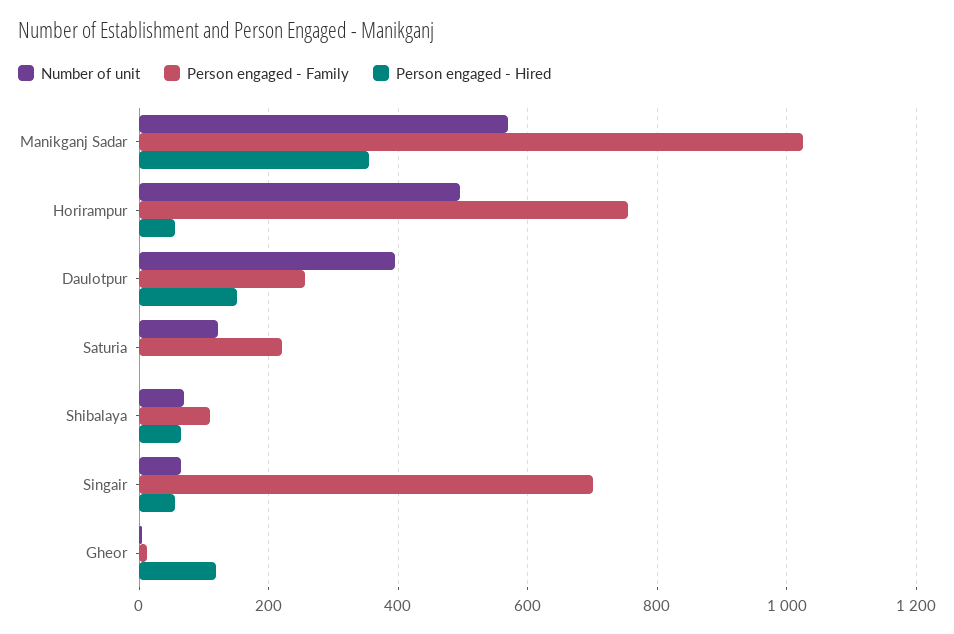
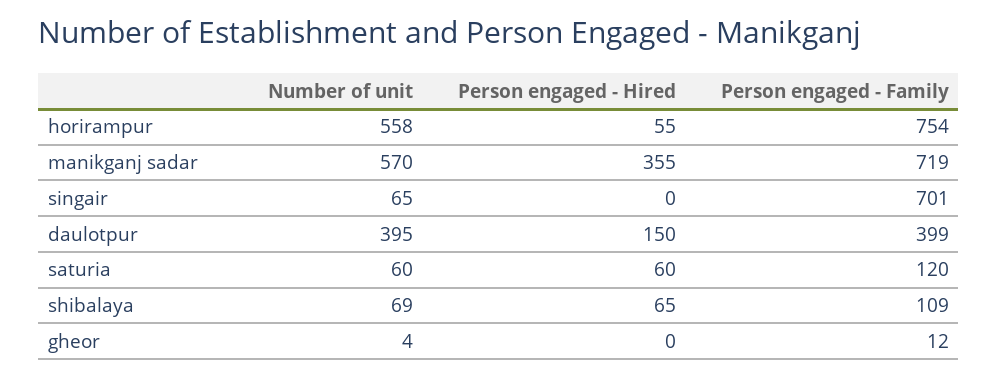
  {
    "Number of unit": {
      "Manikganj Sadar": 570,
-     "Horirampur": 500,
+     "Horirampur": 558,
      "Daulotpur": 395,
-     "Saturia": 120,
+     "Saturia": 60,
      "Shibalaya": 69,
      "Singair": 65,
      "Gheor": 4
    },
    "Person engaged - Family": {
-     "Manikganj Sadar": 1020,
+     "Manikganj Sadar": 719,
      "Horirampur": 754,
-     "Daulotpur": 260,
+     "Daulotpur": 399,
-     "Saturia": 220,
+     "Saturia": 120,
      "Shibalaya": 109,
      "Singair": 701,
      "Gheor": 12
    },
    "Person engaged - Hired": {
      "Manikganj Sadar": 355,
      "Horirampur": 55,
      "Daulotpur": 150,
-     "Saturia": 0,
+     "Saturia": 60,
      "Shibalaya": 65,
-     "Singair": 60,
+     "Singair": 0,
-     "Gheor": 120
+     "Gheor": 0
    }
  }

